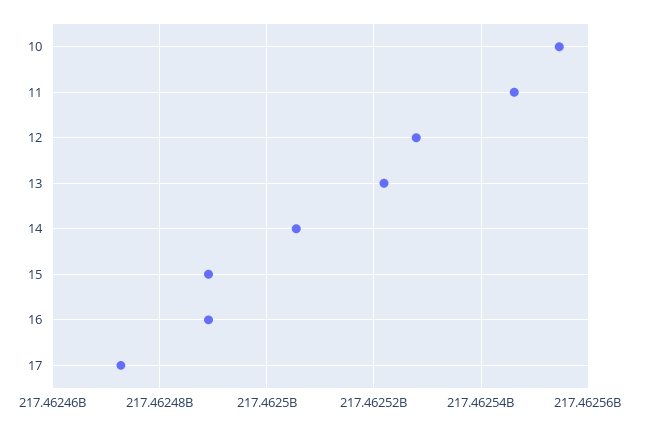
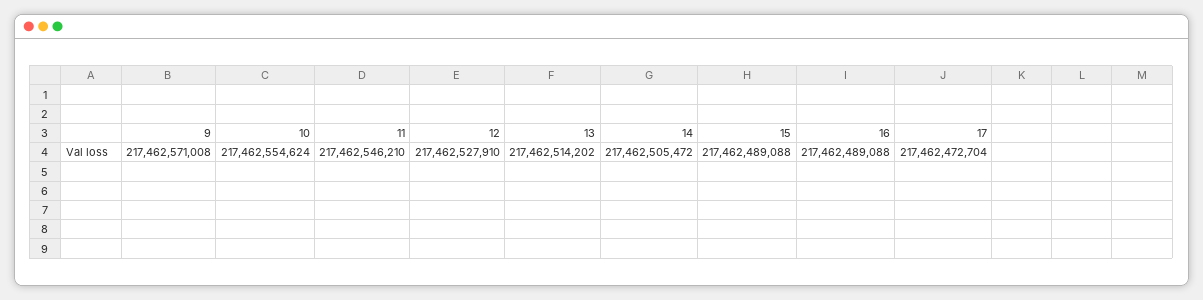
  {
    "10": 217462554624,
    "11": 217462546210,
    "12": 217462527910,
-   "13": 217462522000,
+   "13": 217462514202,
    "14": 217462505472,
    "15": 217462489088,
    "16": 217462489088,
-   "17": 217462472704
+   "17": 217462472704,
+   "9": 217462571008
  }

